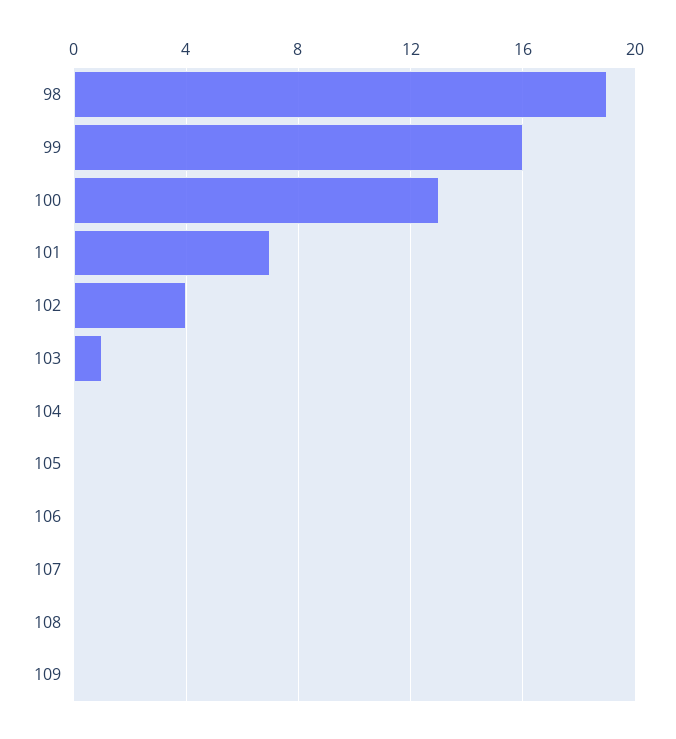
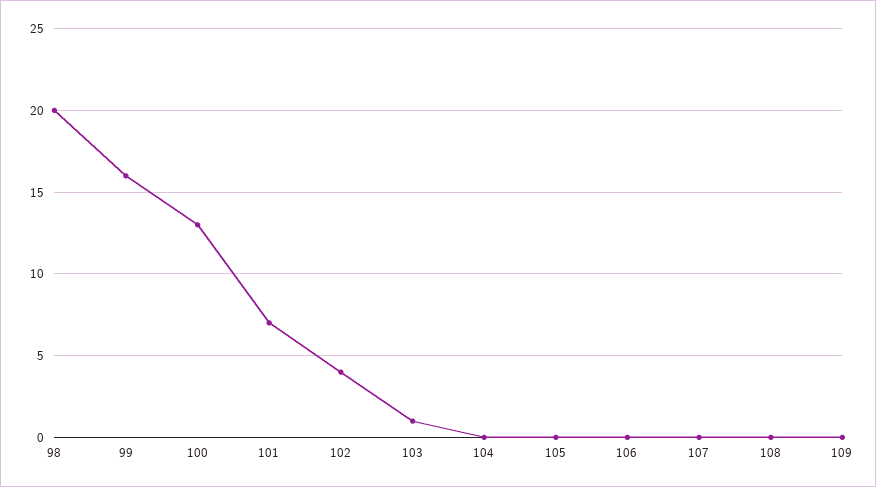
  {
-   "98": 19,
+   "98": 20,
    "99": 16,
    "100": 13,
    "101": 7,
    "102": 4,
    "103": 1,
    "104": 0,
    "105": 0,
    "106": 0,
    "107": 0,
    "108": 0,
    "109": 0
  }

